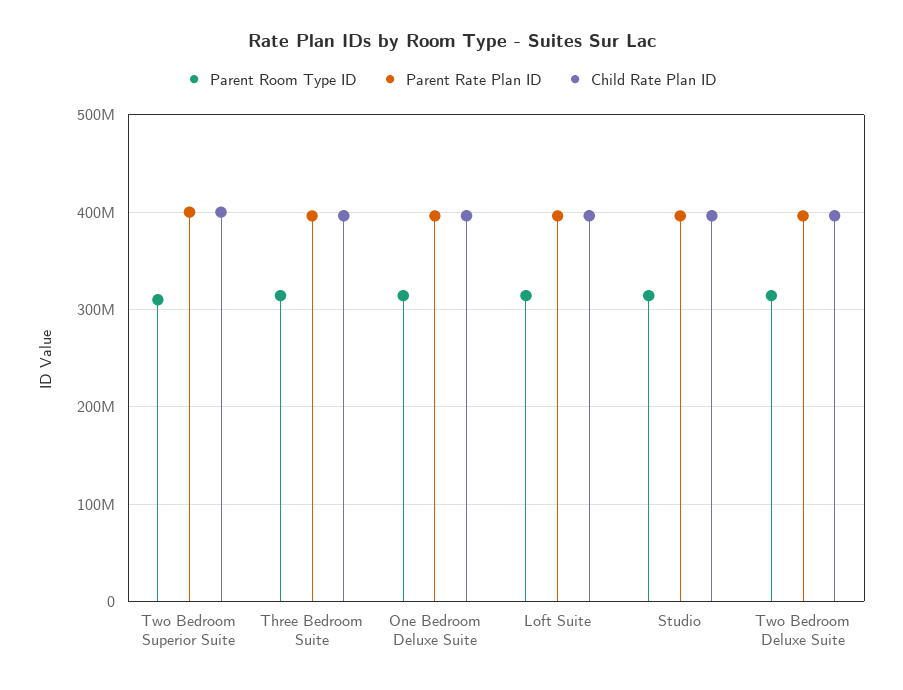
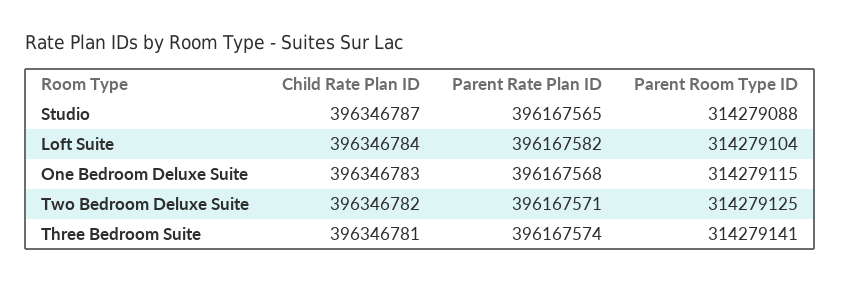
  {
    "Parent Room Type ID": {
-     "Two Bedroom Superior Suite": 310000000,
      "Three Bedroom Suite": 314279141,
      "One Bedroom Deluxe Suite": 314279115,
      "Loft Suite": 314279104,
      "Studio": 314279088,
      "Two Bedroom Deluxe Suite": 314279125
    },
    "Parent Rate Plan ID": {
-     "Two Bedroom Superior Suite": 400000000,
      "Three Bedroom Suite": 396167574,
      "One Bedroom Deluxe Suite": 396167568,
      "Loft Suite": 396167582,
      "Studio": 396167565,
      "Two Bedroom Deluxe Suite": 396167571
    },
    "Child Rate Plan ID": {
-     "Two Bedroom Superior Suite": 400000000,
      "Three Bedroom Suite": 396346781,
      "One Bedroom Deluxe Suite": 396346783,
      "Loft Suite": 396346784,
      "Studio": 396346787,
      "Two Bedroom Deluxe Suite": 396346782
    }
  }

